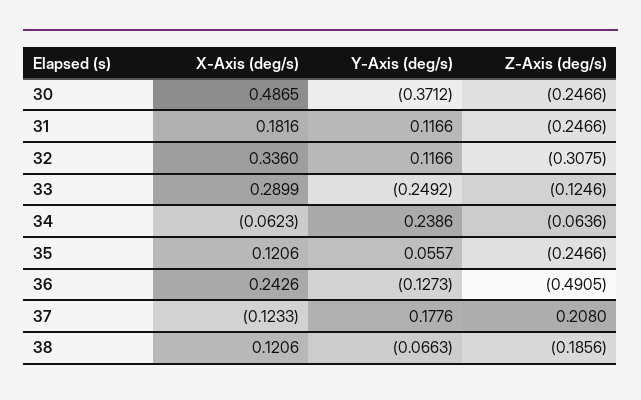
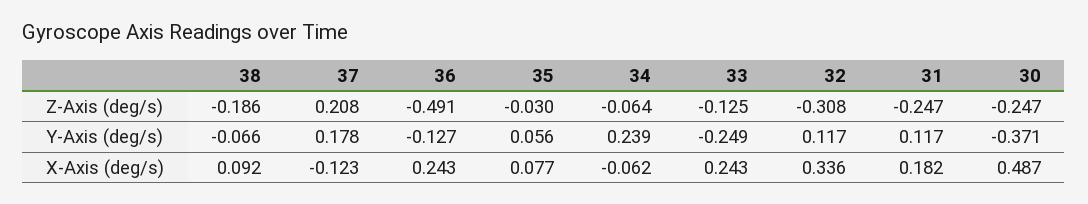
  {
    "X-Axis (deg/s)": {
      "30": 0.4865,
      "31": 0.1816,
      "32": 0.336,
-     "33": 0.2899,
+     "33": 0.243,
      "34": -0.0623,
-     "35": 0.1206,
+     "35": 0.077,
      "36": 0.2426,
      "37": -0.1233,
-     "38": 0.1206
+     "38": 0.092
    },
    "Y-Axis (deg/s)": {
      "30": -0.3712,
      "31": 0.1166,
      "32": 0.1166,
      "33": -0.2492,
      "34": 0.2386,
      "35": 0.0557,
      "36": -0.1273,
      "37": 0.1776,
      "38": -0.0663
    },
    "Z-Axis (deg/s)": {
      "30": -0.2466,
      "31": -0.2466,
      "32": -0.3075,
      "33": -0.1246,
      "34": -0.0636,
-     "35": -0.2466,
+     "35": -0.03,
      "36": -0.4905,
      "37": 0.208,
      "38": -0.1856
    }
  }

